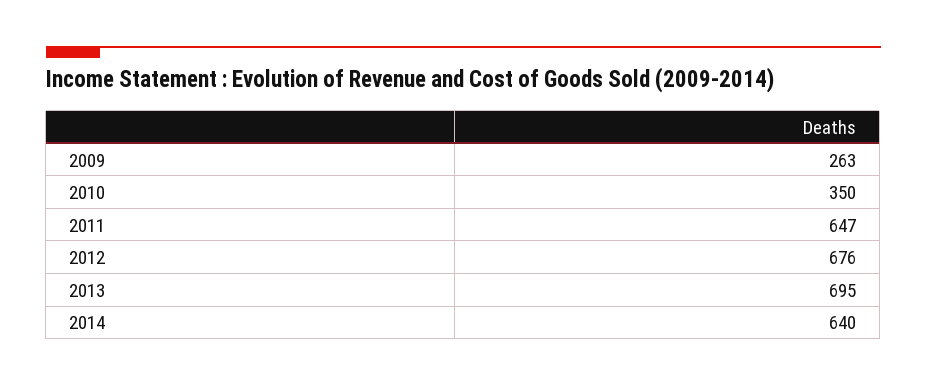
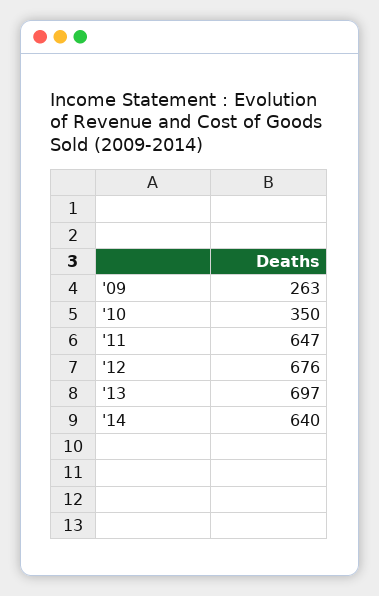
  {
    "2009": 263,
    "2010": 350,
    "2011": 647,
    "2012": 676,
-   "2013": 695,
+   "2013": 697,
    "2014": 640
  }

